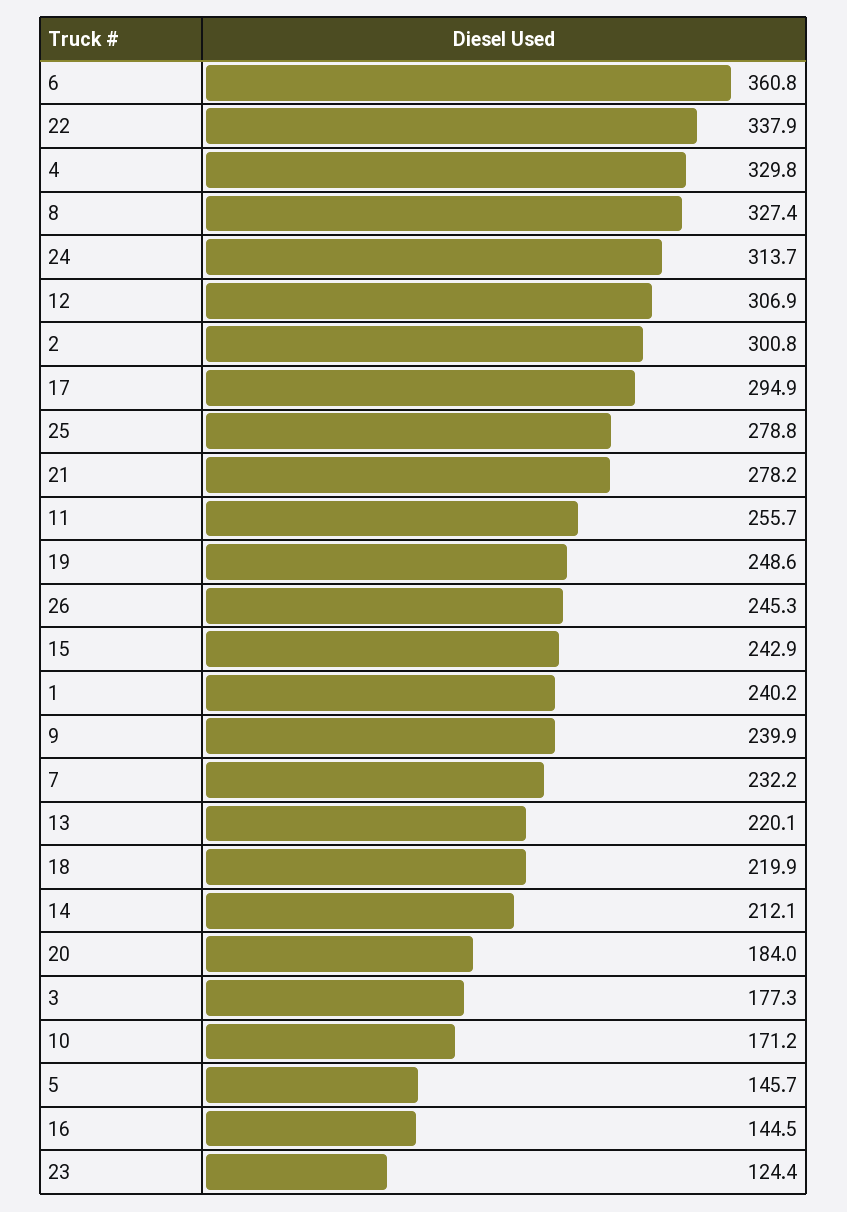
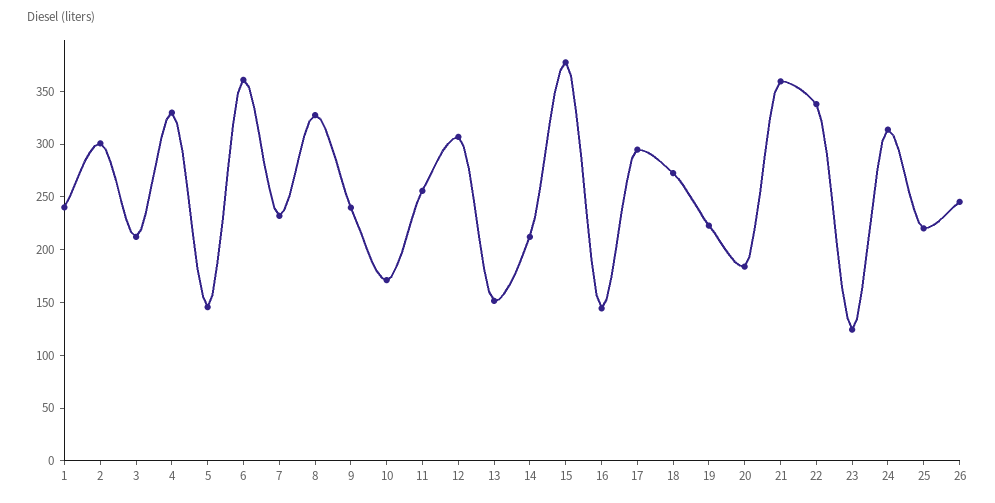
  {
    "6": 360.8,
    "22": 337.9,
    "4": 329.8,
    "8": 327.4,
    "24": 313.7,
    "12": 306.9,
    "2": 300.8,
    "17": 294.9,
-   "25": 278.8,
+   "25": 220,
-   "21": 278.2,
+   "21": 360,
    "11": 255.7,
-   "19": 248.6,
+   "19": 220,
    "26": 245.3,
-   "15": 242.9,
+   "15": 380,
    "1": 240.2,
    "9": 239.9,
    "7": 232.2,
-   "13": 220.1,
+   "13": 150,
-   "18": 219.9,
+   "18": 270,
    "14": 212.1,
    "20": 184,
-   "3": 177.3,
+   "3": 210,
    "10": 171.2,
    "5": 145.7,
    "16": 144.5,
    "23": 124.4
  }

